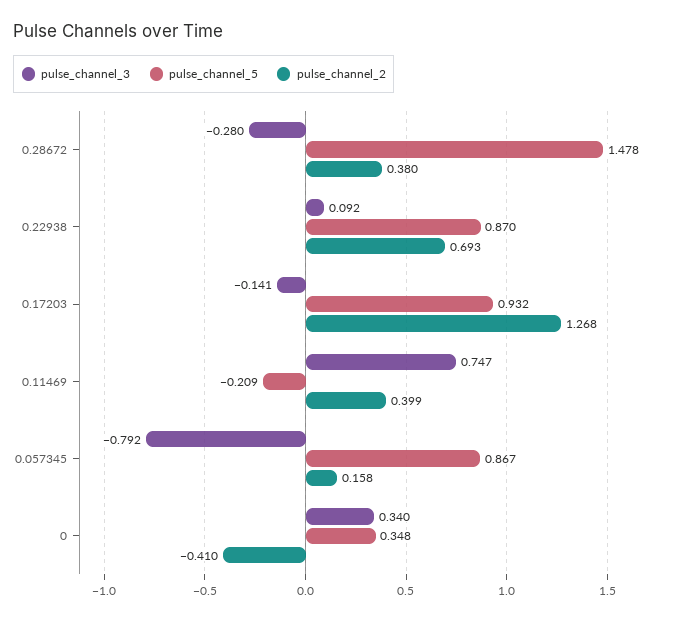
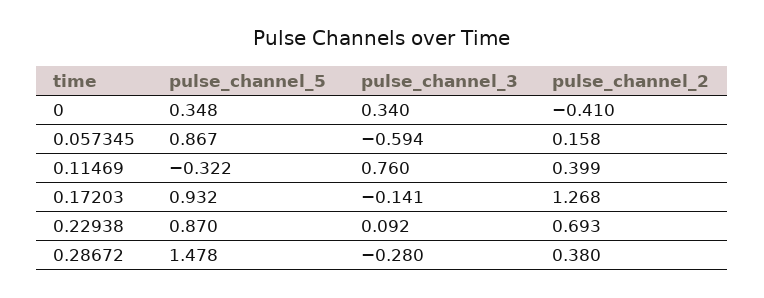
  {
    "pulse_channel_3": {
      "0.28672": -0.28,
      "0.22938": 0.092,
      "0.17203": -0.141,
-     "0.11469": 0.747,
+     "0.11469": 0.76,
-     "0.057345": -0.792,
+     "0.057345": -0.594,
      "0": 0.34
    },
    "pulse_channel_5": {
      "0.28672": 1.478,
      "0.22938": 0.87,
      "0.17203": 0.932,
-     "0.11469": -0.209,
+     "0.11469": -0.322,
      "0.057345": 0.867,
      "0": 0.348
    },
    "pulse_channel_2": {
      "0.28672": 0.38,
      "0.22938": 0.693,
      "0.17203": 1.268,
      "0.11469": 0.399,
      "0.057345": 0.158,
      "0": -0.41
    }
  }

